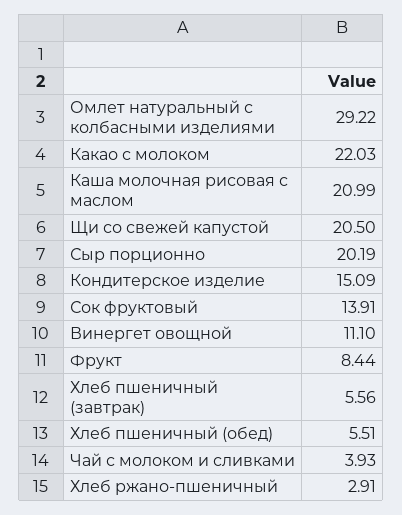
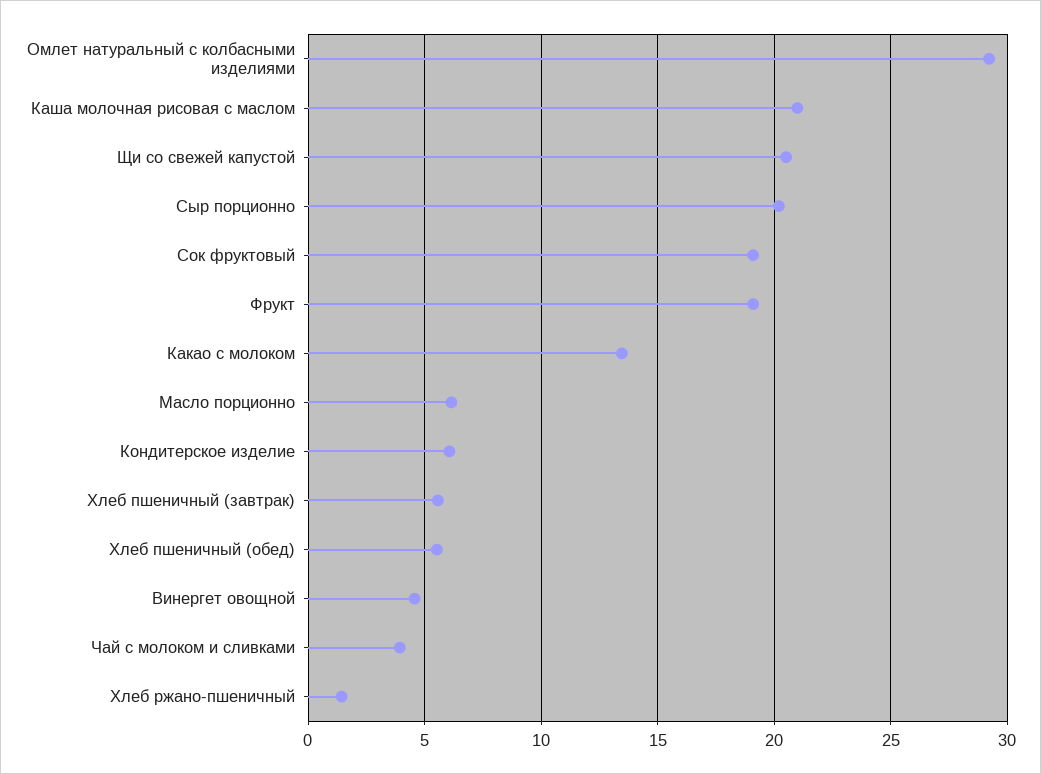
  {
    "Омлет натуральный с колбасными изделиями": 29.22,
-   "Какао с молоком": 22.03,
+   "Какао с молоком": 13.5,
    "Каша молочная рисовая с маслом": 20.99,
    "Щи со свежей капустой": 20.5,
    "Сыр порционно": 20.19,
-   "Кондитерское изделие": 15.09,
+   "Кондитерское изделие": 6,
-   "Сок фруктовый": 13.91,
+   "Сок фруктовый": 19,
-   "Винергет овощной": 11.1,
+   "Винергет овощной": 4.5,
-   "Фрукт": 8.44,
+   "Фрукт": 19,
    "Хлеб пшеничный (завтрак)": 5.56,
    "Хлеб пшеничный (обед)": 5.51,
    "Чай с молоком и сливками": 3.93,
-   "Хлеб ржано-пшеничный": 2.91
+   "Хлеб ржано-пшеничный": 1.5,
+   "Масло порционно": 6
  }

